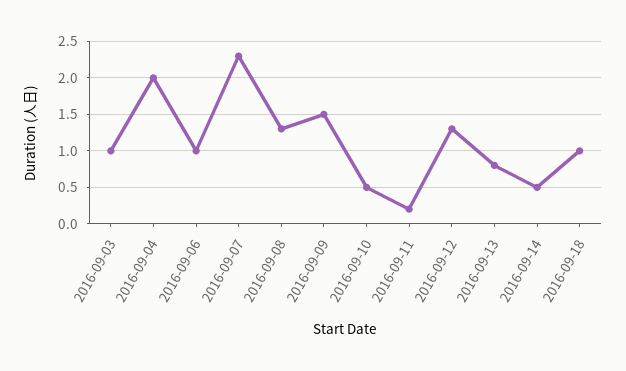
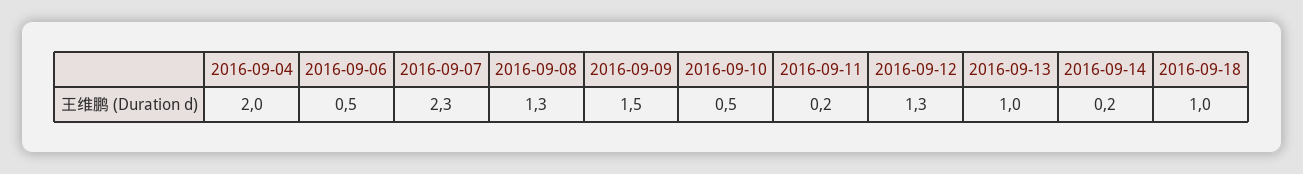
  {
-   "2016-09-03": 1,
    "2016-09-04": 2,
-   "2016-09-06": 1,
+   "2016-09-06": 0.5,
    "2016-09-07": 2.3,
    "2016-09-08": 1.3,
    "2016-09-09": 1.5,
    "2016-09-10": 0.5,
    "2016-09-11": 0.2,
    "2016-09-12": 1.3,
-   "2016-09-13": 0.8,
+   "2016-09-13": 1,
-   "2016-09-14": 0.5,
+   "2016-09-14": 0.2,
    "2016-09-18": 1
  }

